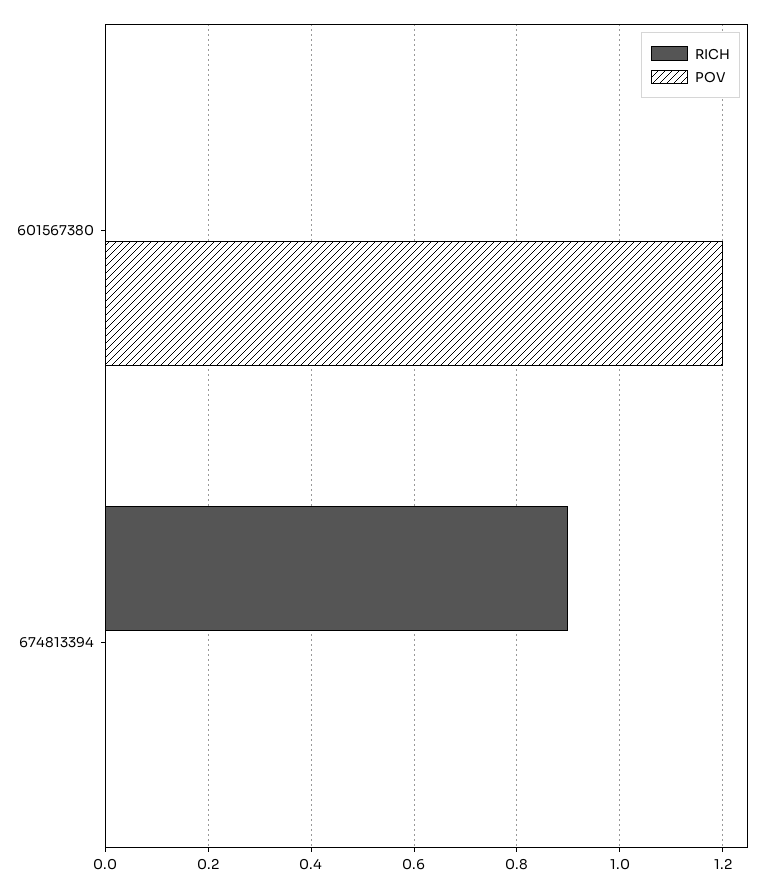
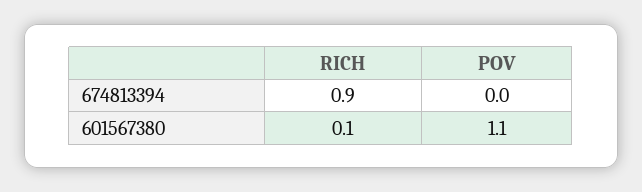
  {
    "RICH": {
-     "601567380": 0,
+     "601567380": 0.1,
      "674813394": 0.9
    },
    "POV": {
-     "601567380": 1.2,
+     "601567380": 1.1,
      "674813394": 0
    }
  }

